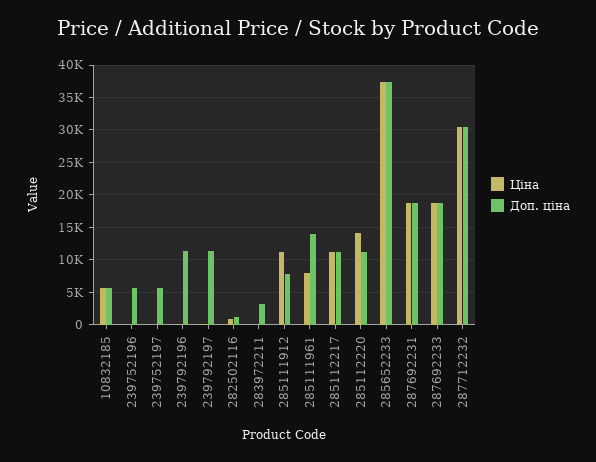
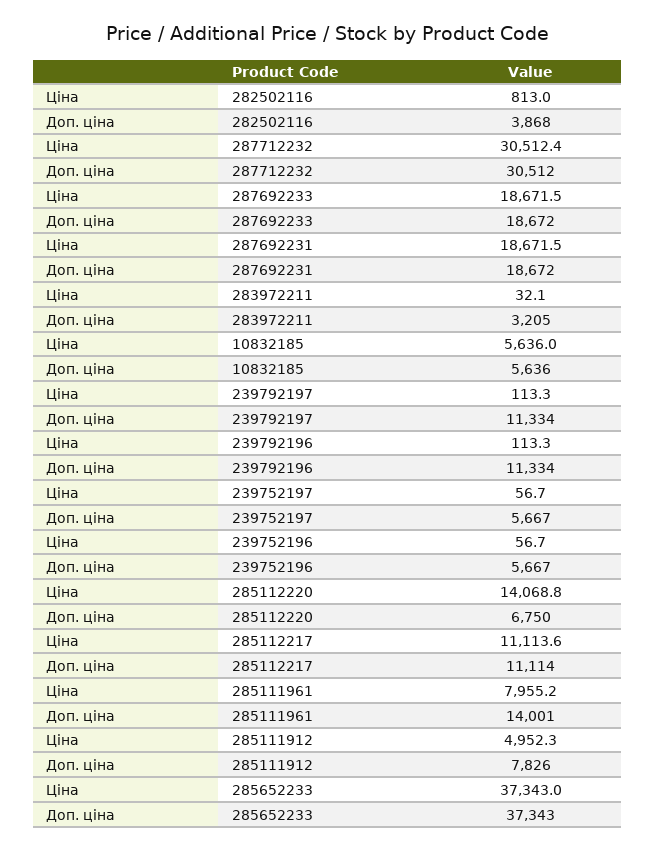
  {
    "Ціна": {
      "10832185": 5636,
      "239752196": 56.7,
      "239752197": 56.7,
      "239792196": 113.3,
      "239792197": 113.3,
      "282502116": 813,
      "283972211": 32.1,
-     "285111912": 11000,
+     "285111912": 4952.3,
      "285111961": 7955.2,
      "285112217": 11113.6,
      "285112220": 14068.8,
      "285652233": 37343,
      "287692231": 18671.5,
      "287692233": 18671.5,
      "287712232": 30512.4
    },
    "Доп. ціна": {
      "10832185": 5636,
      "239752196": 5667,
      "239752197": 5667,
      "239792196": 11334,
      "239792197": 11334,
-     "282502116": 1000,
+     "282502116": 3868,
      "283972211": 3205,
      "285111912": 7826,
      "285111961": 14001,
      "285112217": 11114,
-     "285112220": 11000,
+     "285112220": 6750,
      "285652233": 37343,
      "287692231": 18672,
      "287692233": 18672,
      "287712232": 30512
    }
  }

